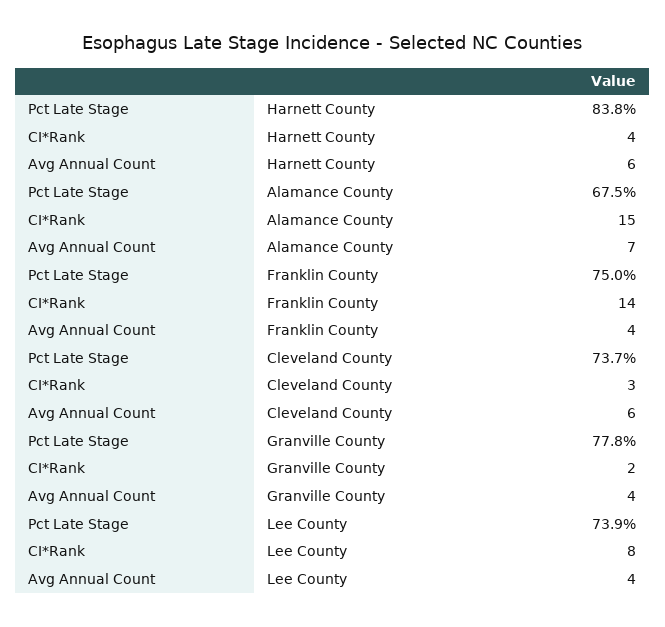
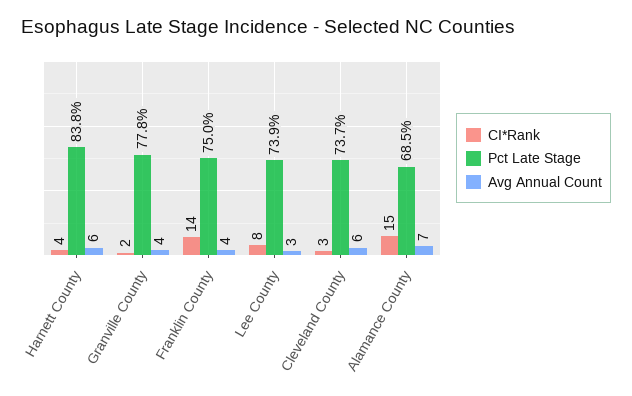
  {
    "Pct Late Stage": {
      "Harnett County": 83.8,
-     "Alamance County": 67.5,
+     "Alamance County": 68.5,
      "Franklin County": 75,
      "Cleveland County": 73.7,
      "Granville County": 77.8,
      "Lee County": 73.9
    },
    "CI*Rank": {
      "Harnett County": 4,
      "Alamance County": 15,
      "Franklin County": 14,
      "Cleveland County": 3,
      "Granville County": 2,
      "Lee County": 8
    },
    "Avg Annual Count": {
      "Harnett County": 6,
      "Alamance County": 7,
      "Franklin County": 4,
      "Cleveland County": 6,
      "Granville County": 4,
-     "Lee County": 4
+     "Lee County": 3
    }
  }

